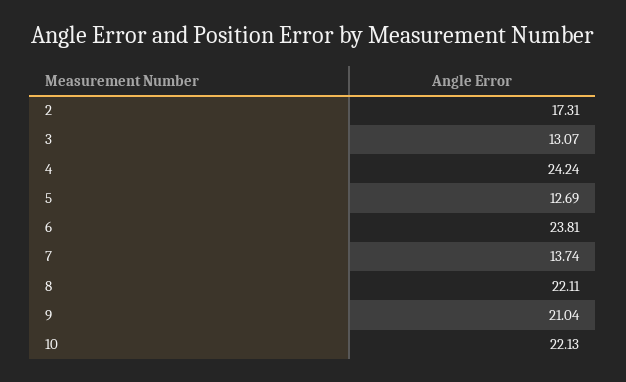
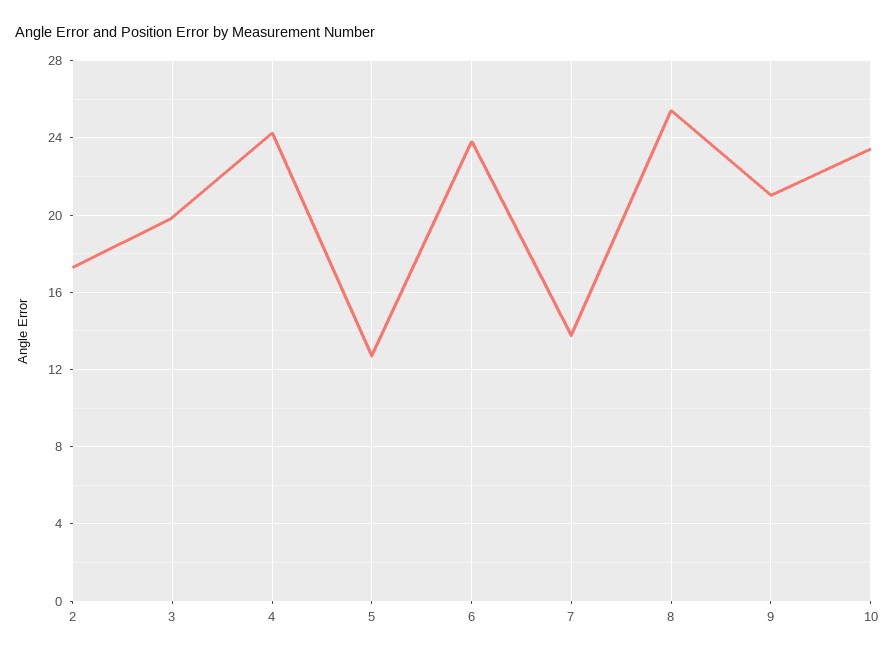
  {
    "2": 17.31,
-   "3": 13.07,
+   "3": 20,
    "4": 24.24,
    "5": 12.69,
    "6": 23.81,
    "7": 13.74,
-   "8": 22.11,
+   "8": 25.5,
    "9": 21.04,
-   "10": 22.13
+   "10": 23.5
  }

